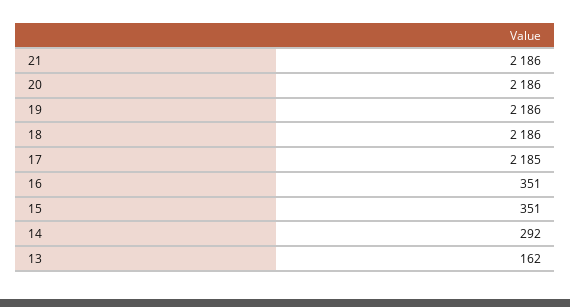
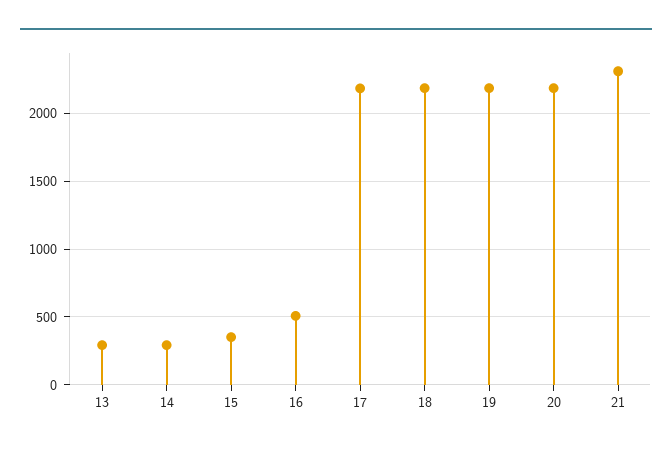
  {
-   "21": 2186,
+   "21": 2300,
    "20": 2186,
    "19": 2186,
    "18": 2186,
    "17": 2185,
-   "16": 351,
+   "16": 500,
    "15": 351,
    "14": 292,
-   "13": 162
+   "13": 300
  }

